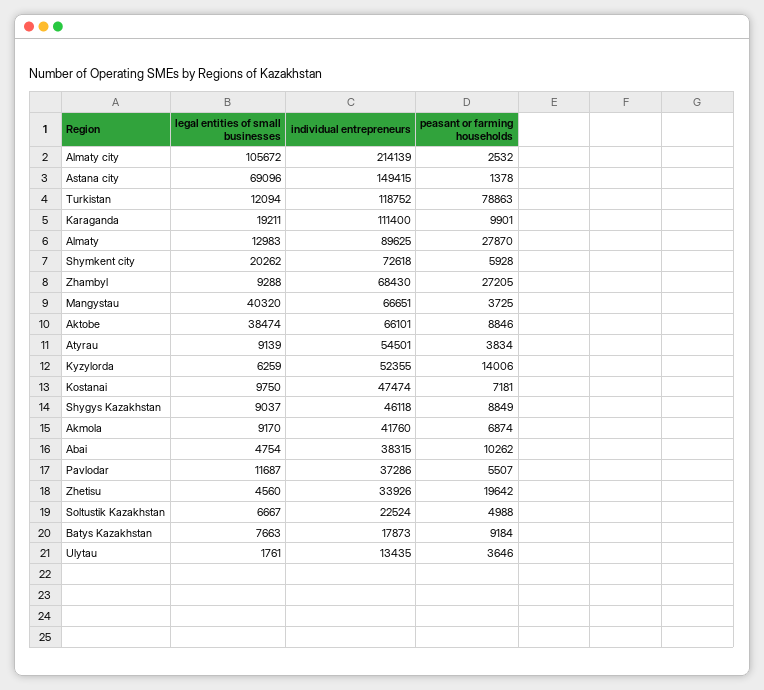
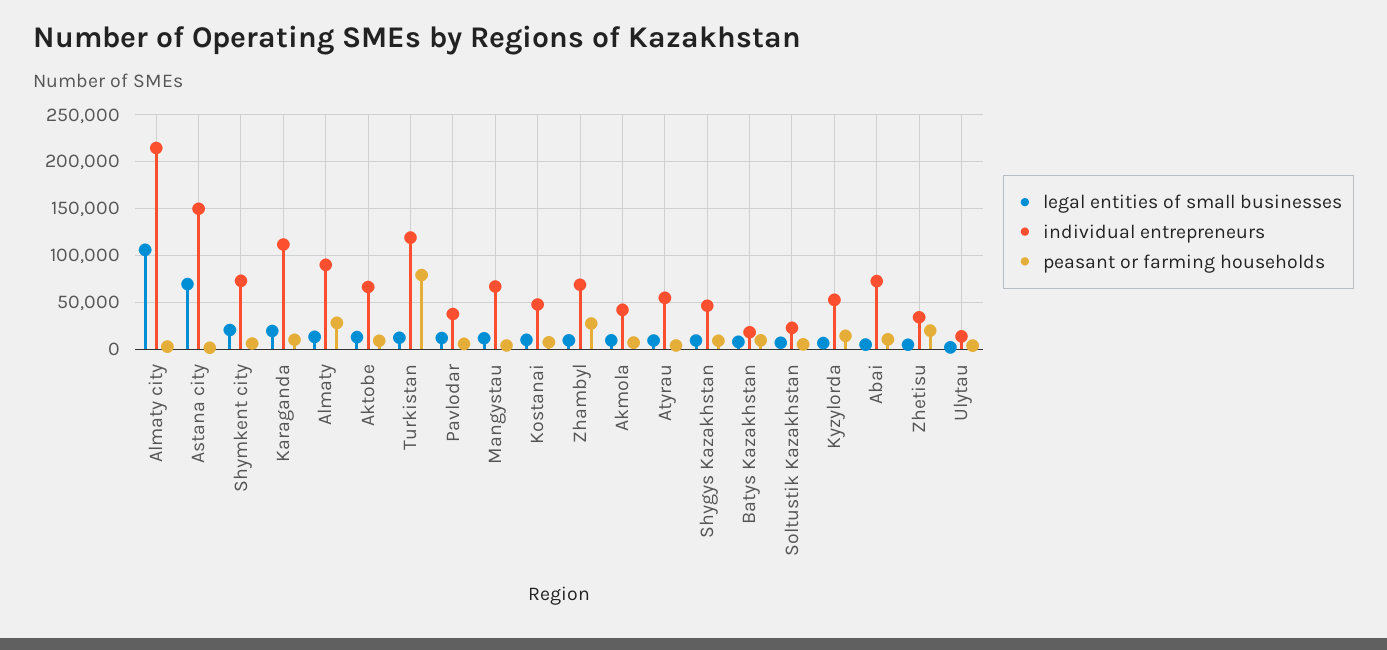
  {
    "legal entities of small businesses": {
      "Almaty city": 105672,
      "Astana city": 69096,
      "Turkistan": 12094,
      "Karaganda": 19211,
      "Almaty": 12983,
      "Shymkent city": 20262,
      "Zhambyl": 9288,
-     "Mangystau": 40320,
+     "Mangystau": 10000,
-     "Aktobe": 38474,
+     "Aktobe": 10000,
      "Atyrau": 9139,
      "Kyzylorda": 6259,
      "Kostanai": 9750,
      "Shygys Kazakhstan": 9037,
      "Akmola": 9170,
      "Abai": 4754,
      "Pavlodar": 11687,
      "Zhetisu": 4560,
      "Soltustik Kazakhstan": 6667,
      "Batys Kazakhstan": 7663,
      "Ulytau": 1761
    },
    "individual entrepreneurs": {
      "Almaty city": 214139,
      "Astana city": 149415,
      "Turkistan": 118752,
      "Karaganda": 111400,
      "Almaty": 89625,
      "Shymkent city": 72618,
      "Zhambyl": 68430,
      "Mangystau": 66651,
      "Aktobe": 66101,
      "Atyrau": 54501,
      "Kyzylorda": 52355,
      "Kostanai": 47474,
      "Shygys Kazakhstan": 46118,
      "Akmola": 41760,
-     "Abai": 38315,
+     "Abai": 70000,
      "Pavlodar": 37286,
      "Zhetisu": 33926,
      "Soltustik Kazakhstan": 22524,
      "Batys Kazakhstan": 17873,
      "Ulytau": 13435
    },
    "peasant or farming households": {
      "Almaty city": 2532,
      "Astana city": 1378,
      "Turkistan": 78863,
      "Karaganda": 9901,
      "Almaty": 27870,
      "Shymkent city": 5928,
      "Zhambyl": 27205,
      "Mangystau": 3725,
      "Aktobe": 8846,
      "Atyrau": 3834,
      "Kyzylorda": 14006,
      "Kostanai": 7181,
      "Shygys Kazakhstan": 8849,
      "Akmola": 6874,
      "Abai": 10262,
      "Pavlodar": 5507,
      "Zhetisu": 19642,
      "Soltustik Kazakhstan": 4988,
      "Batys Kazakhstan": 9184,
      "Ulytau": 3646
    }
  }

